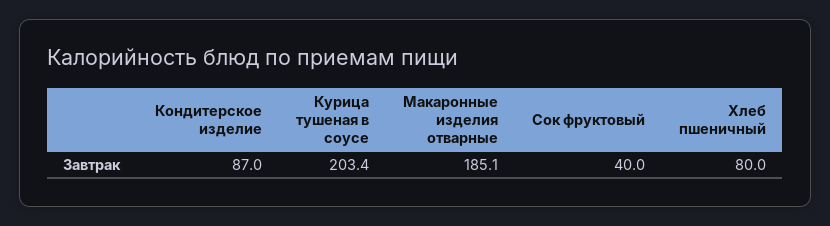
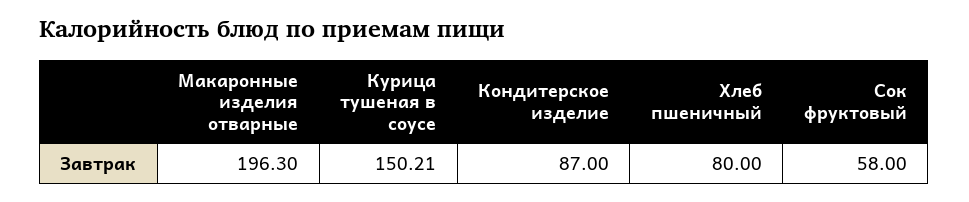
  {
    "Кондитерское изделие": 87,
-   "Курица тушеная в соусе": 203.4,
+   "Курица тушеная в соусе": 150.21,
-   "Макаронные изделия отварные": 185.1,
+   "Макаронные изделия отварные": 196.3,
-   "Сок фруктовый": 40,
+   "Сок фруктовый": 58,
    "Хлеб пшеничный": 80
  }

